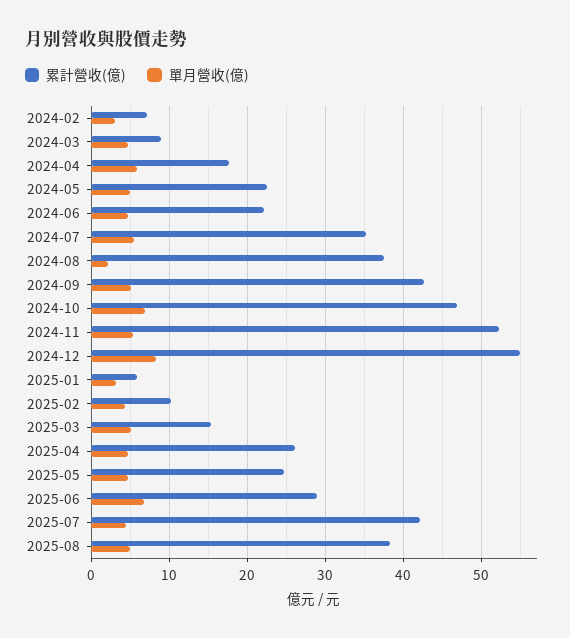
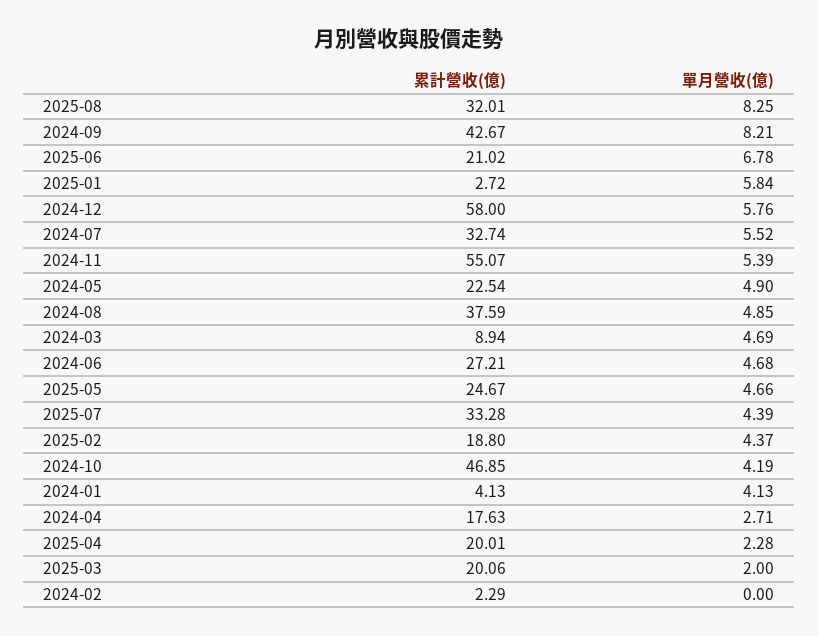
  {
    "累計營收(億)": {
-     "2024-02": 7,
+     "2024-02": 2.29,
      "2024-03": 8.94,
      "2024-04": 17.63,
      "2024-05": 22.54,
-     "2024-06": 22,
+     "2024-06": 27.21,
-     "2024-07": 35,
+     "2024-07": 32.74,
      "2024-08": 37.59,
      "2024-09": 42.67,
      "2024-10": 46.85,
-     "2024-11": 52,
+     "2024-11": 55.07,
-     "2024-12": 55,
+     "2024-12": 58,
-     "2025-01": 6,
+     "2025-01": 2.72,
-     "2025-02": 10,
+     "2025-02": 18.8,
-     "2025-03": 15,
+     "2025-03": 20.06,
-     "2025-04": 26,
+     "2025-04": 20.01,
      "2025-05": 24.67,
-     "2025-06": 29,
+     "2025-06": 21.02,
-     "2025-07": 42,
+     "2025-07": 33.28,
-     "2025-08": 38
+     "2025-08": 32.01,
+     "2024-01": 4.13
    },
    "單月營收(億)": {
-     "2024-02": 3,
+     "2024-02": 0,
      "2024-03": 4.69,
-     "2024-04": 6,
+     "2024-04": 2.71,
      "2024-05": 4.9,
      "2024-06": 4.68,
      "2024-07": 5.52,
-     "2024-08": 2,
+     "2024-08": 4.85,
-     "2024-09": 5,
+     "2024-09": 8.21,
-     "2024-10": 7,
+     "2024-10": 4.19,
      "2024-11": 5.39,
-     "2024-12": 8,
+     "2024-12": 5.76,
-     "2025-01": 3,
+     "2025-01": 5.84,
      "2025-02": 4.37,
-     "2025-03": 5,
+     "2025-03": 2,
-     "2025-04": 5,
+     "2025-04": 2.28,
      "2025-05": 4.66,
      "2025-06": 6.78,
      "2025-07": 4.39,
-     "2025-08": 5
+     "2025-08": 8.25,
+     "2024-01": 4.13
    }
  }

